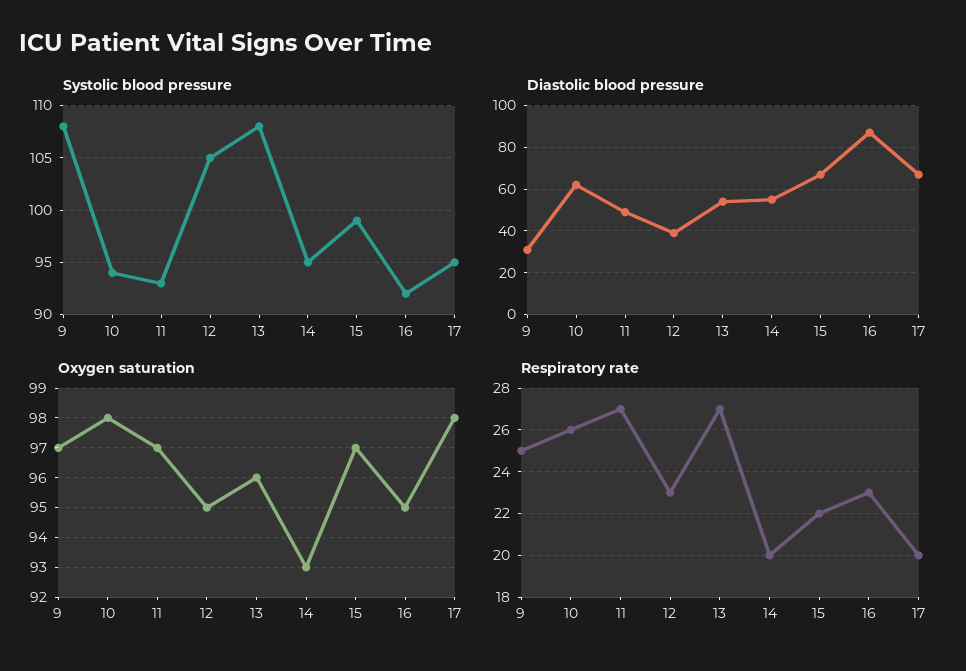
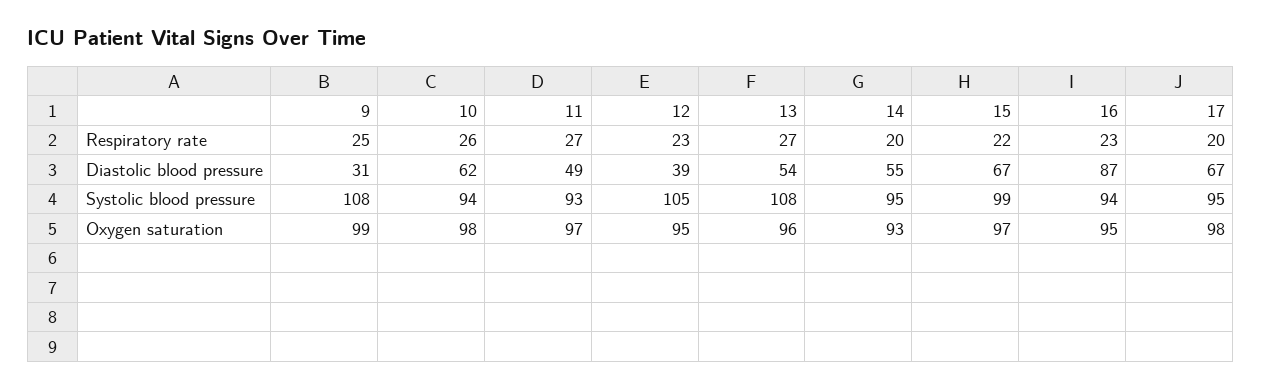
  {
    "Systolic blood pressure": {
      "9": 108,
      "10": 94,
      "11": 93,
      "12": 105,
      "13": 108,
      "14": 95,
      "15": 99,
-     "16": 92,
+     "16": 94,
      "17": 95
    },
    "Diastolic blood pressure": {
      "9": 31,
      "10": 62,
      "11": 49,
      "12": 39,
      "13": 54,
      "14": 55,
      "15": 67,
      "16": 87,
      "17": 67
    },
    "Oxygen saturation": {
-     "9": 97,
+     "9": 99,
      "10": 98,
      "11": 97,
      "12": 95,
      "13": 96,
      "14": 93,
      "15": 97,
      "16": 95,
      "17": 98
    },
    "Respiratory rate": {
      "9": 25,
      "10": 26,
      "11": 27,
      "12": 23,
      "13": 27,
      "14": 20,
      "15": 22,
      "16": 23,
      "17": 20
    }
  }

